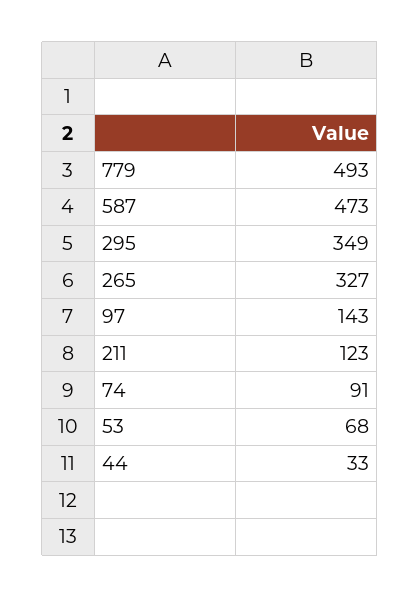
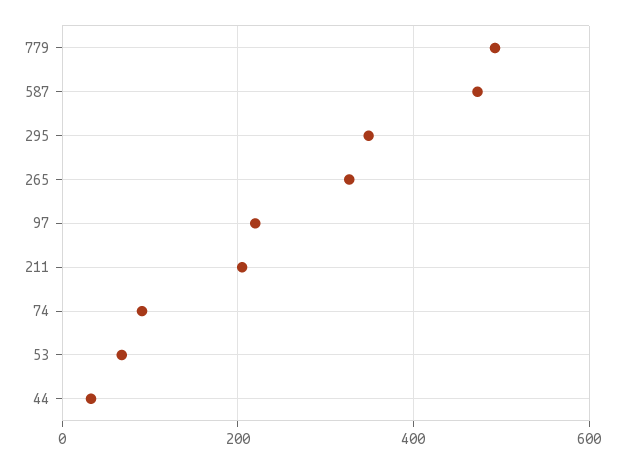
  {
    "779": 493,
    "587": 473,
    "295": 349,
    "265": 327,
-   "97": 143,
+   "97": 220,
-   "211": 123,
+   "211": 200,
    "74": 91,
    "53": 68,
    "44": 33
  }

